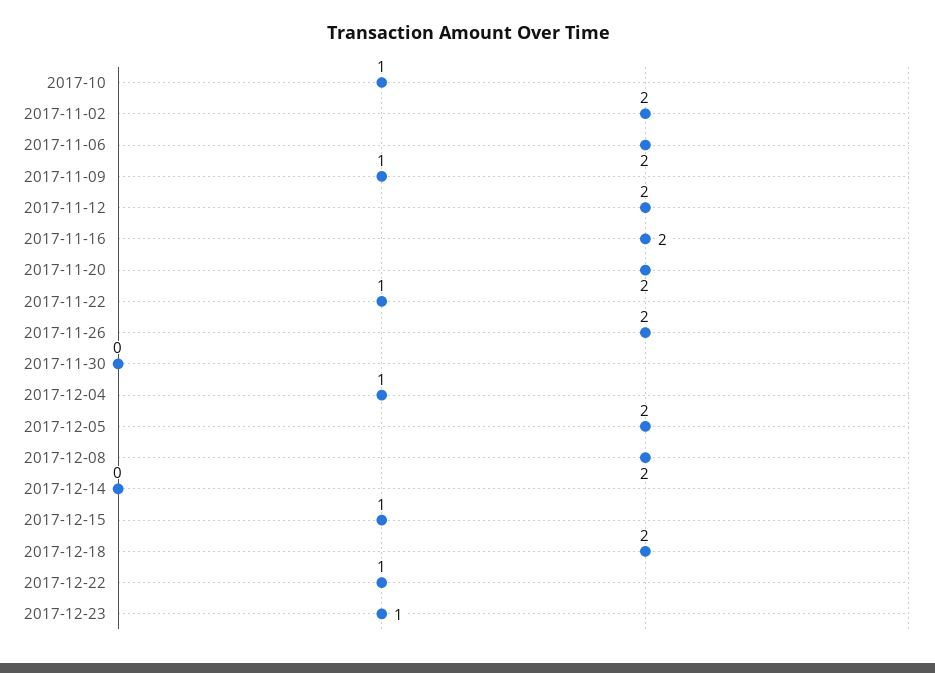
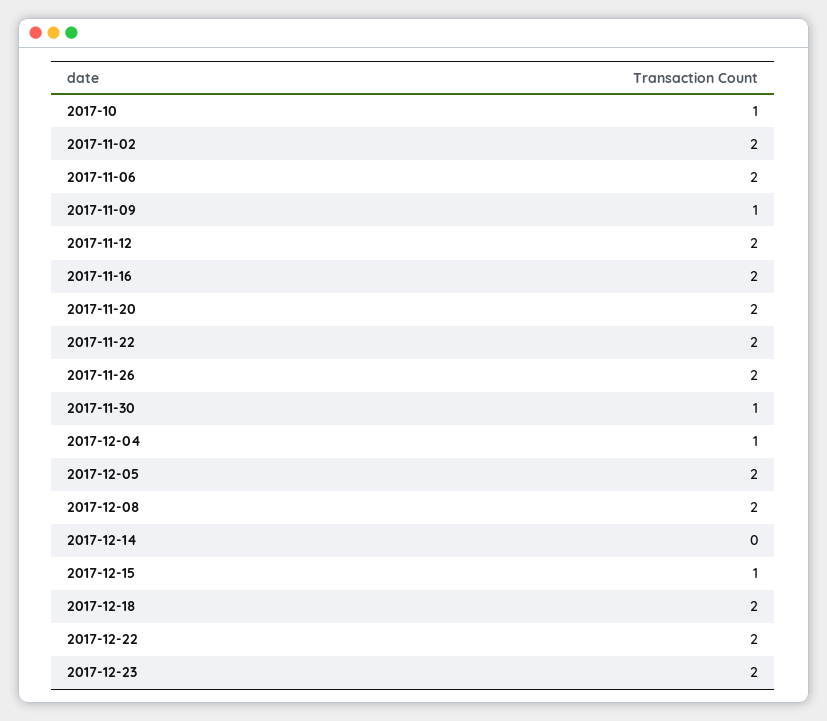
  {
    "2017-10": 1,
    "2017-11-02": 2,
    "2017-11-06": 2,
    "2017-11-09": 1,
    "2017-11-12": 2,
    "2017-11-16": 2,
    "2017-11-20": 2,
-   "2017-11-22": 1,
+   "2017-11-22": 2,
    "2017-11-26": 2,
-   "2017-11-30": 0,
+   "2017-11-30": 1,
    "2017-12-04": 1,
    "2017-12-05": 2,
    "2017-12-08": 2,
    "2017-12-14": 0,
    "2017-12-15": 1,
    "2017-12-18": 2,
-   "2017-12-22": 1,
+   "2017-12-22": 2,
-   "2017-12-23": 1
+   "2017-12-23": 2
  }

